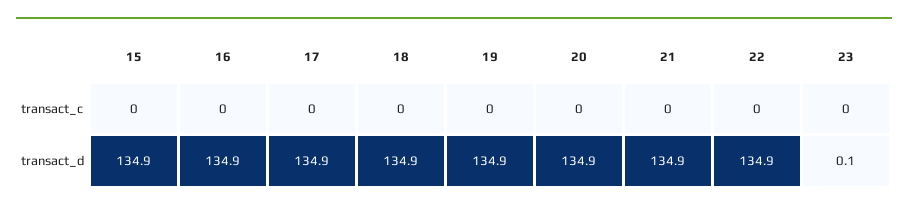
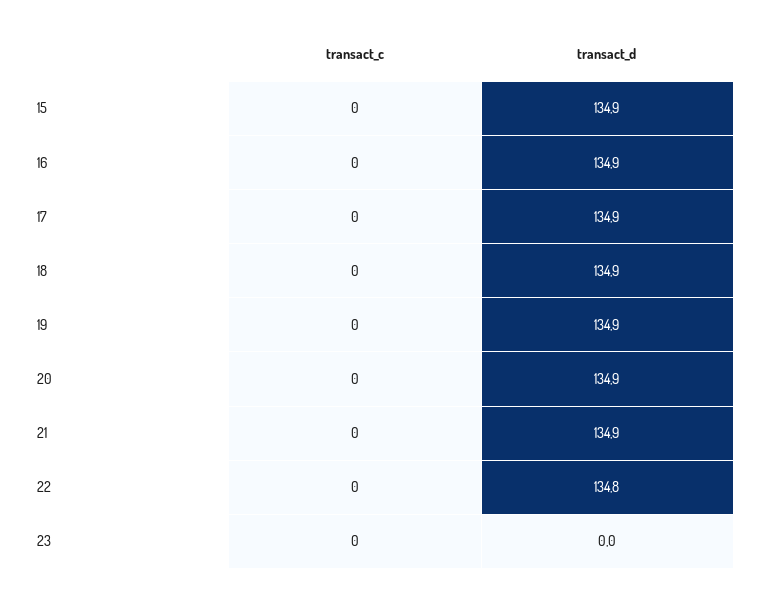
  {
    "15": {
      "transact_c": 0,
      "transact_d": 134.9
    },
    "16": {
      "transact_c": 0,
      "transact_d": 134.9
    },
    "17": {
      "transact_c": 0,
      "transact_d": 134.9
    },
    "18": {
      "transact_c": 0,
      "transact_d": 134.9
    },
    "19": {
      "transact_c": 0,
      "transact_d": 134.9
    },
    "20": {
      "transact_c": 0,
      "transact_d": 134.9
    },
    "21": {
      "transact_c": 0,
      "transact_d": 134.9
    },
    "22": {
      "transact_c": 0,
-     "transact_d": 134.9
+     "transact_d": 134.8
    },
    "23": {
      "transact_c": 0,
-     "transact_d": 0.1
+     "transact_d": 0
    }
  }

